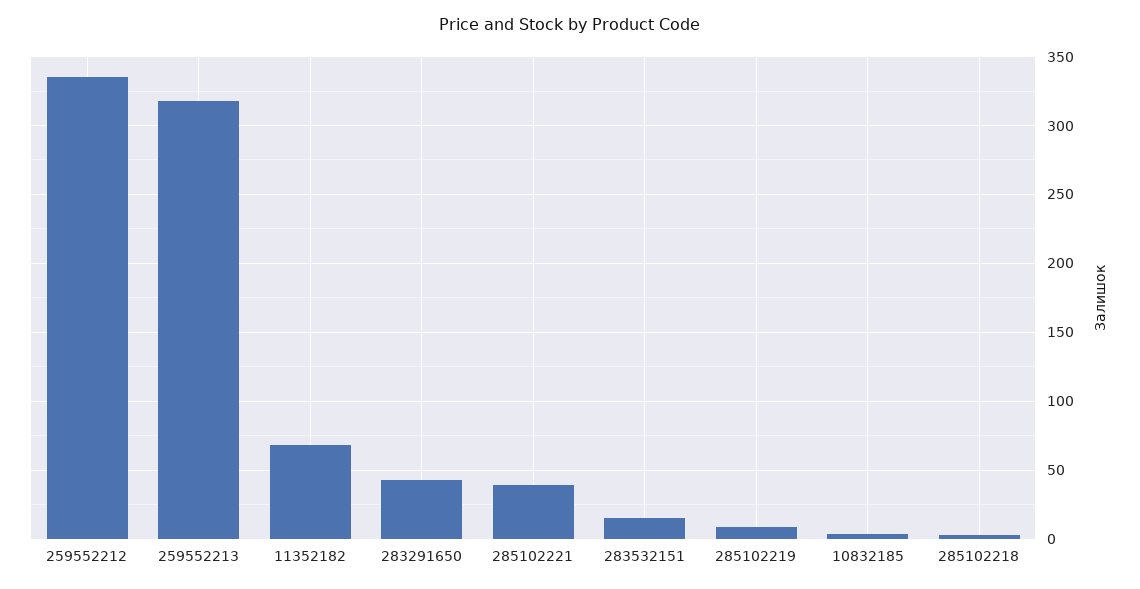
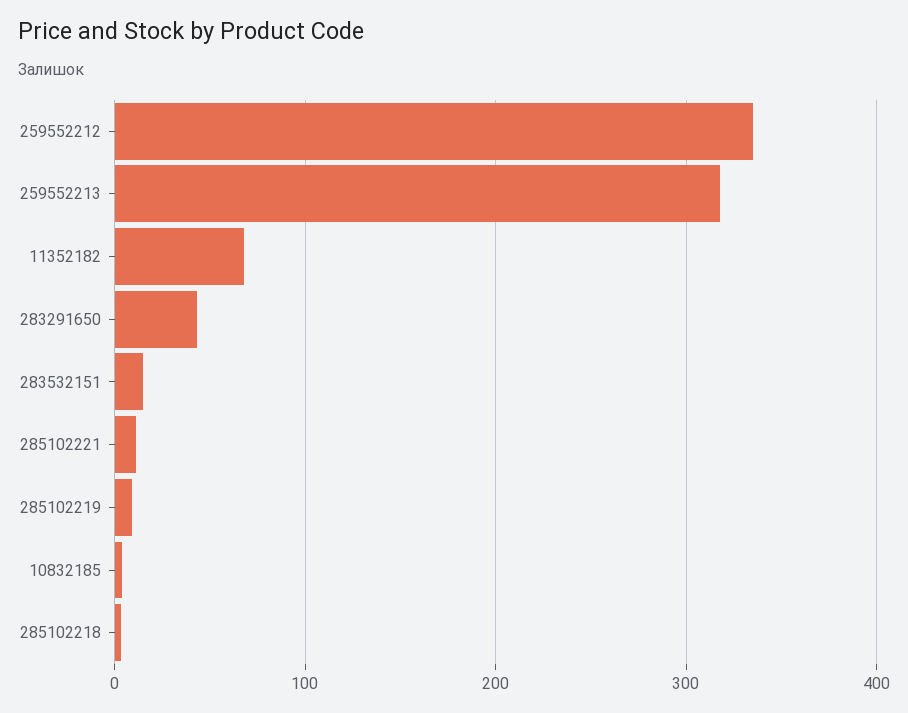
  {
    "259552212": 335,
    "259552213": 320,
    "11352182": 70,
    "283291650": 45,
-   "285102221": 40,
+   "285102221": 10,
    "283532151": 15,
    "285102219": 10,
    "10832185": 5,
    "285102218": 5
  }

